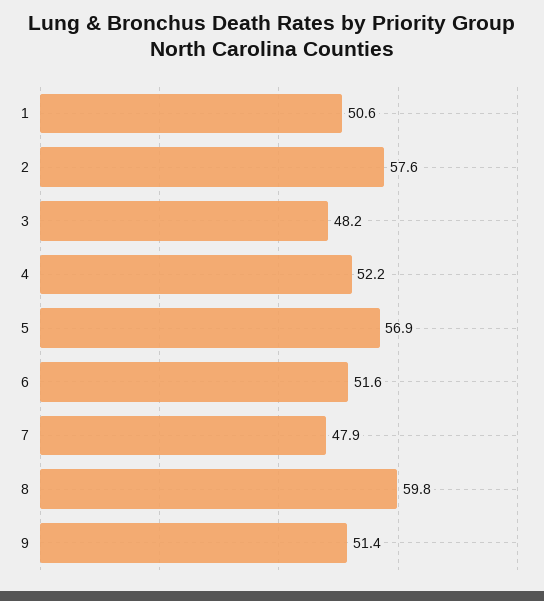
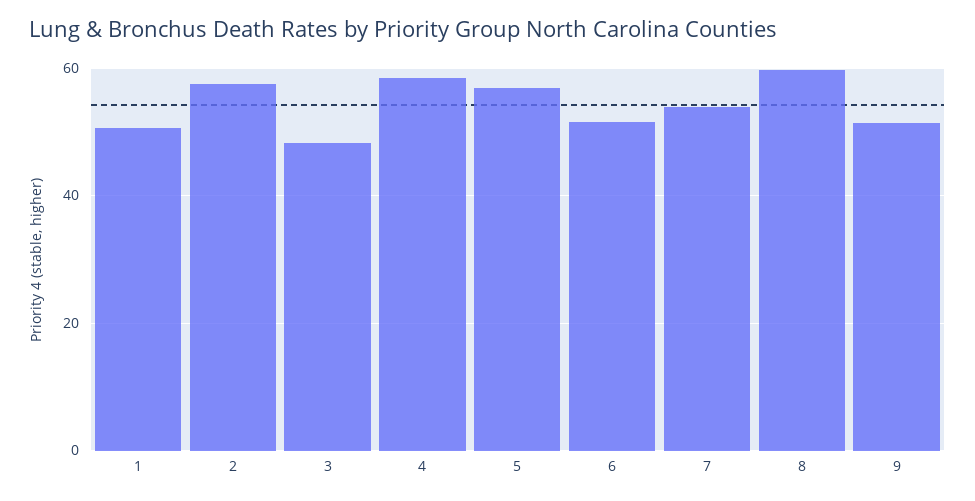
  {
    "1": 50.6,
    "2": 57.6,
    "3": 48.2,
-   "4": 52.2,
+   "4": 58,
    "5": 56.9,
    "6": 51.6,
-   "7": 47.9,
+   "7": 54,
    "8": 59.8,
    "9": 51.4
  }

